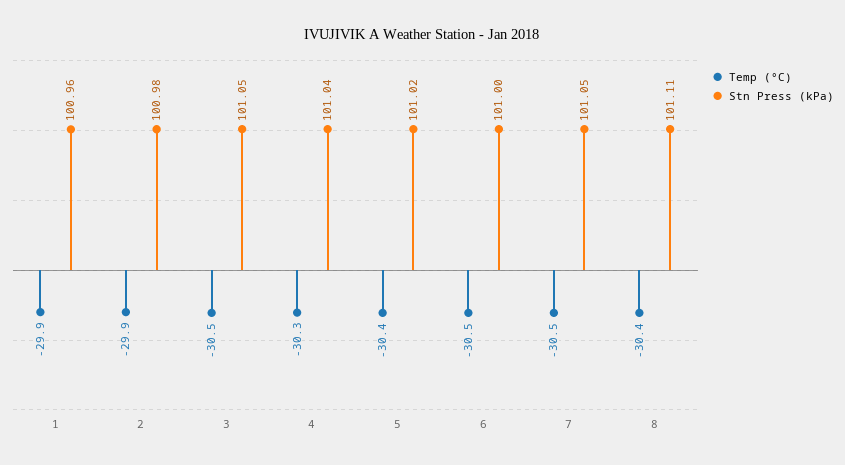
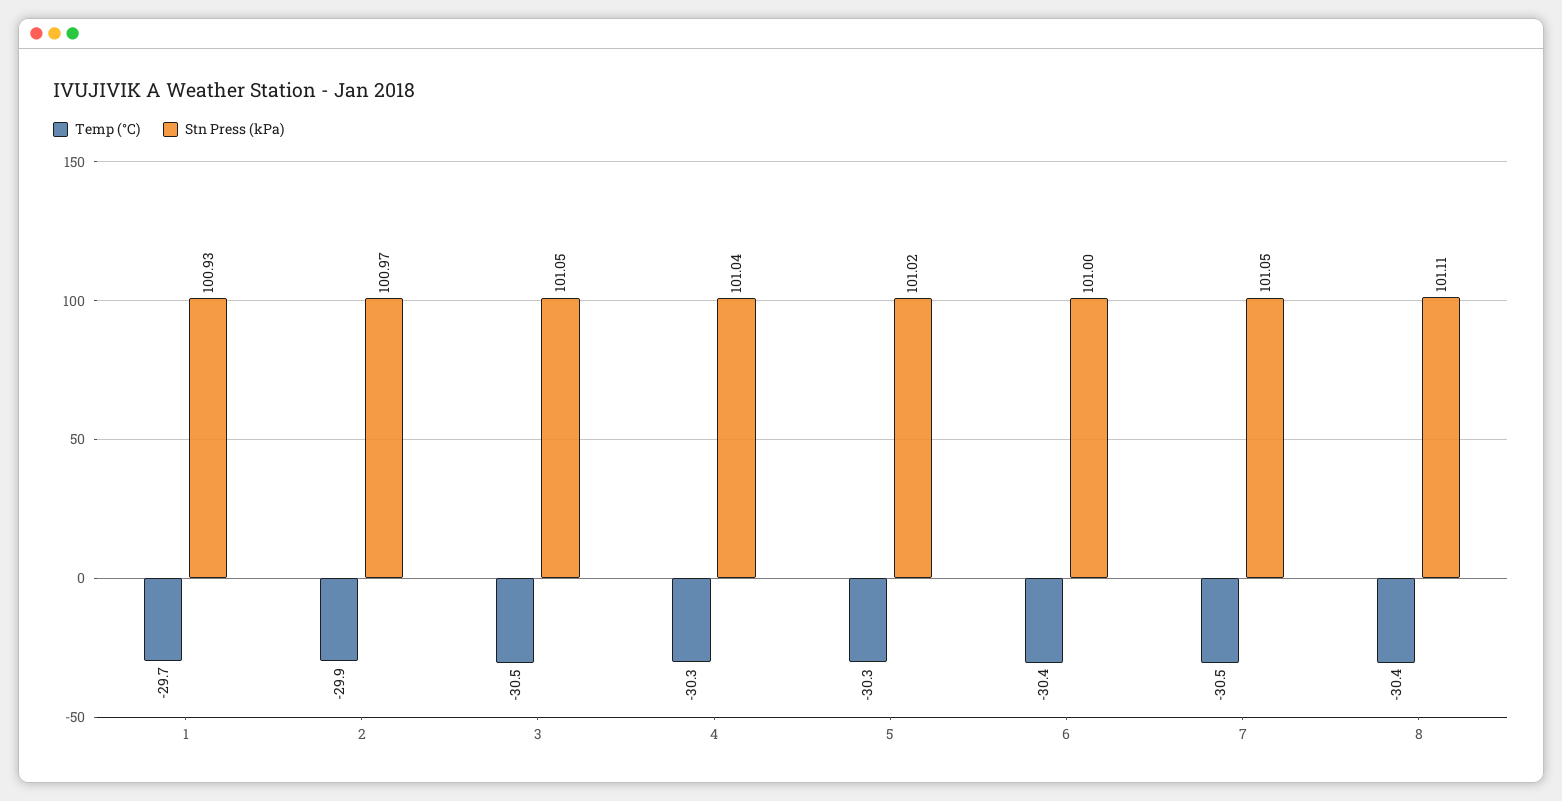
  {
    "Temp (°C)": {
-     "1": -29.9,
+     "1": -29.7,
      "2": -29.9,
      "3": -30.5,
      "4": -30.3,
-     "5": -30.4,
+     "5": -30.3,
-     "6": -30.5,
+     "6": -30.4,
      "7": -30.5,
      "8": -30.4
    },
    "Stn Press (kPa)": {
-     "1": 100.96,
+     "1": 100.93,
-     "2": 100.98,
+     "2": 100.97,
      "3": 101.05,
      "4": 101.04,
      "5": 101.02,
      "6": 101,
      "7": 101.05,
      "8": 101.11
    }
  }

